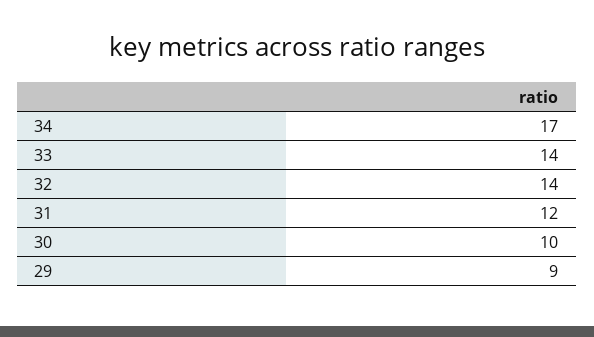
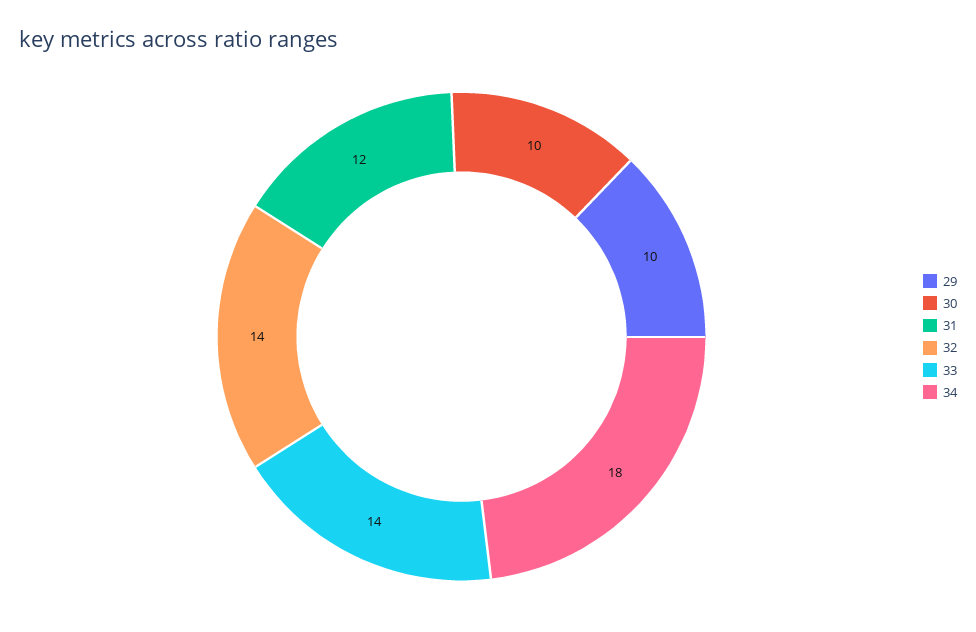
  {
-   "34": 17,
+   "34": 18,
    "33": 14,
    "32": 14,
    "31": 12,
    "30": 10,
-   "29": 9
+   "29": 10
  }

